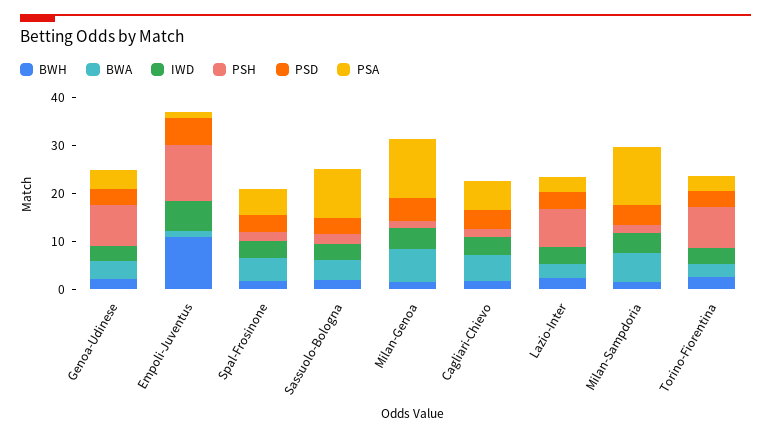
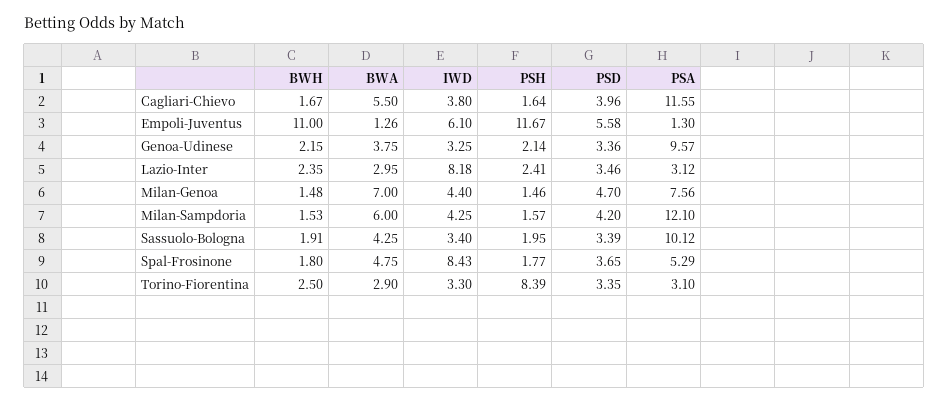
  {
    "BWH": {
      "Genoa-Udinese": 2.15,
      "Empoli-Juventus": 11,
      "Spal-Frosinone": 1.8,
      "Sassuolo-Bologna": 1.91,
      "Milan-Genoa": 1.48,
      "Cagliari-Chievo": 1.67,
      "Lazio-Inter": 2.35,
      "Milan-Sampdoria": 1.53,
      "Torino-Fiorentina": 2.5
    },
    "BWA": {
      "Genoa-Udinese": 3.75,
      "Empoli-Juventus": 1.26,
      "Spal-Frosinone": 4.75,
      "Sassuolo-Bologna": 4.25,
      "Milan-Genoa": 7,
      "Cagliari-Chievo": 5.5,
      "Lazio-Inter": 2.95,
      "Milan-Sampdoria": 6,
      "Torino-Fiorentina": 2.9
    },
    "IWD": {
      "Genoa-Udinese": 3.25,
      "Empoli-Juventus": 6.1,
-     "Spal-Frosinone": 4,
+     "Spal-Frosinone": 8.43,
      "Sassuolo-Bologna": 3.4,
      "Milan-Genoa": 4.4,
      "Cagliari-Chievo": 3.8,
-     "Lazio-Inter": 4,
+     "Lazio-Inter": 8.18,
      "Milan-Sampdoria": 4.25,
      "Torino-Fiorentina": 3.3
    },
    "PSH": {
-     "Genoa-Udinese": 8,
+     "Genoa-Udinese": 2.14,
      "Empoli-Juventus": 11.67,
      "Spal-Frosinone": 1.77,
      "Sassuolo-Bologna": 1.95,
      "Milan-Genoa": 1.46,
      "Cagliari-Chievo": 1.64,
-     "Lazio-Inter": 8,
+     "Lazio-Inter": 2.41,
      "Milan-Sampdoria": 1.57,
      "Torino-Fiorentina": 8.39
    },
    "PSD": {
      "Genoa-Udinese": 3.36,
      "Empoli-Juventus": 5.58,
      "Spal-Frosinone": 3.65,
      "Sassuolo-Bologna": 3.39,
      "Milan-Genoa": 4.7,
      "Cagliari-Chievo": 3.96,
      "Lazio-Inter": 3.46,
      "Milan-Sampdoria": 4.2,
      "Torino-Fiorentina": 3.35
    },
    "PSA": {
-     "Genoa-Udinese": 4,
+     "Genoa-Udinese": 9.57,
      "Empoli-Juventus": 1.3,
      "Spal-Frosinone": 5.29,
      "Sassuolo-Bologna": 10.12,
-     "Milan-Genoa": 12,
+     "Milan-Genoa": 7.56,
-     "Cagliari-Chievo": 6,
+     "Cagliari-Chievo": 11.55,
      "Lazio-Inter": 3.12,
      "Milan-Sampdoria": 12.1,
      "Torino-Fiorentina": 3.1
    }
  }

